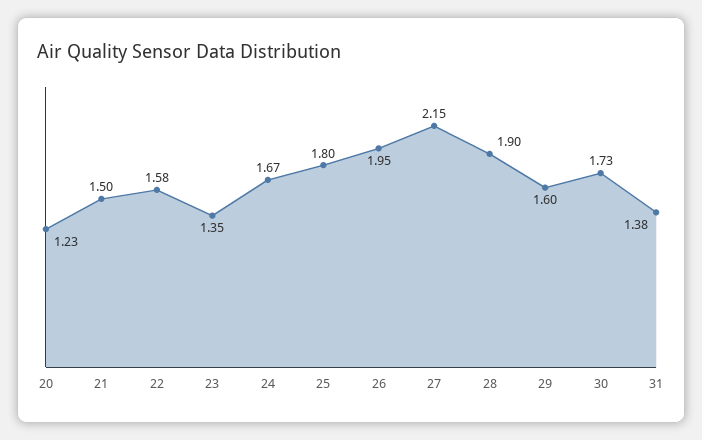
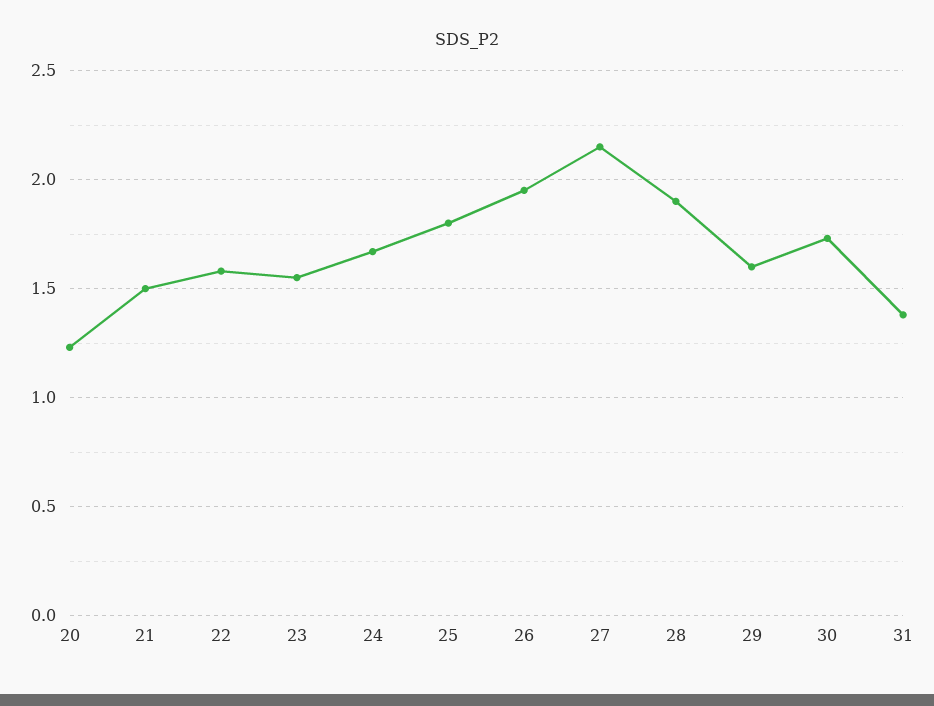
  {
    "20": 1.23,
    "21": 1.5,
    "22": 1.58,
-   "23": 1.35,
+   "23": 1.55,
    "24": 1.67,
    "25": 1.8,
    "26": 1.95,
    "27": 2.15,
    "28": 1.9,
    "29": 1.6,
    "30": 1.73,
    "31": 1.38
  }

